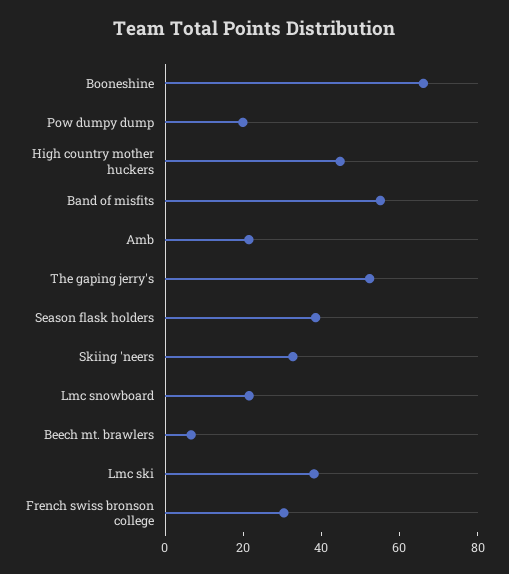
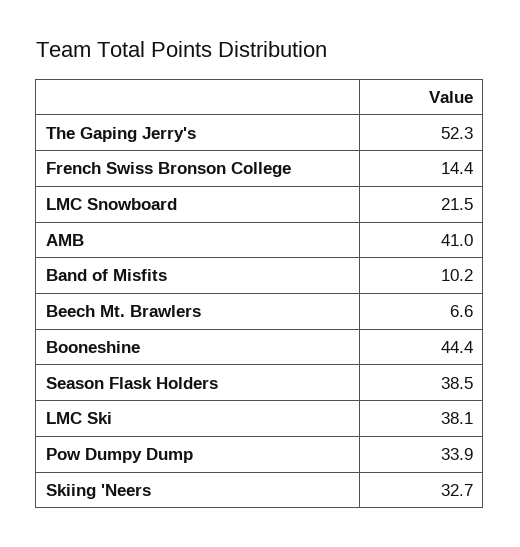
  {
-   "Booneshine": 65,
+   "Booneshine": 44.4,
-   "Pow dumpy dump": 20,
+   "Pow dumpy dump": 33.9,
-   "High country mother huckers": 45,
-   "Band of misfits": 55,
+   "Band of misfits": 10.2,
-   "Amb": 20,
+   "Amb": 41,
    "The gaping jerry's": 52.3,
    "Season flask holders": 38.5,
    "Skiing 'neers": 32.7,
    "Lmc snowboard": 21.5,
    "Beech mt. brawlers": 6.6,
    "Lmc ski": 38.1,
-   "French swiss bronson college": 30
+   "French swiss bronson college": 14.4
  }

